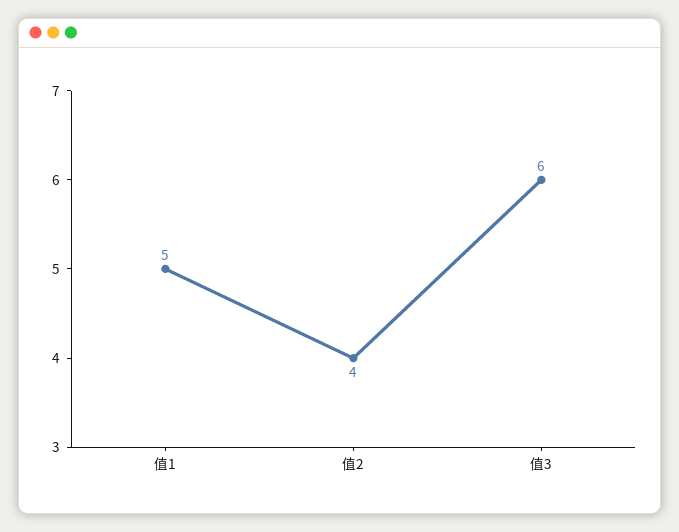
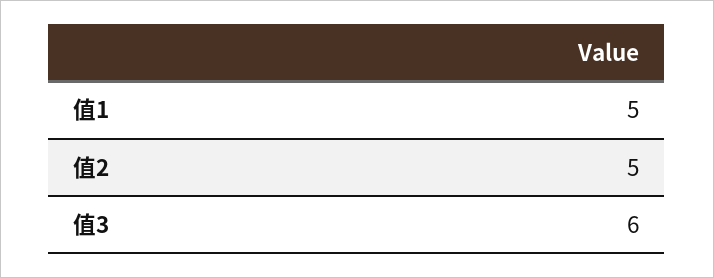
  {
    "值1": 5,
-   "值2": 4,
+   "值2": 5,
    "值3": 6
  }

